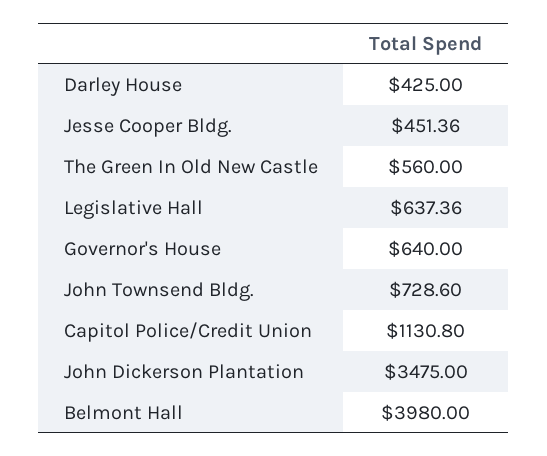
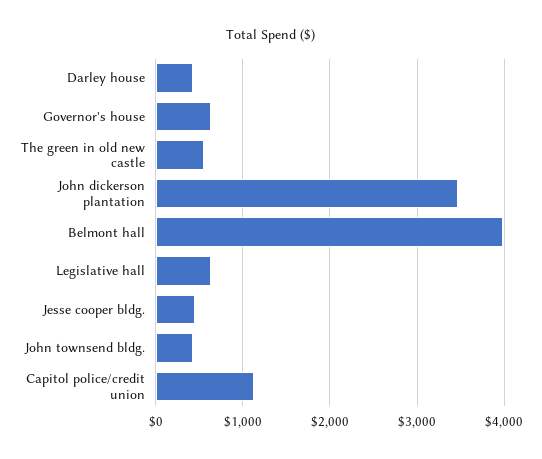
  {
    "Darley House": 425,
    "Jesse Cooper Bldg.": 451.36,
    "The Green In Old New Castle": 560,
    "Legislative Hall": 637.36,
    "Governor's House": 640,
-   "John Townsend Bldg.": 728.6,
+   "John Townsend Bldg.": 400,
    "Capitol Police/Credit Union": 1130.8,
    "John Dickerson Plantation": 3475,
    "Belmont Hall": 3980
  }

